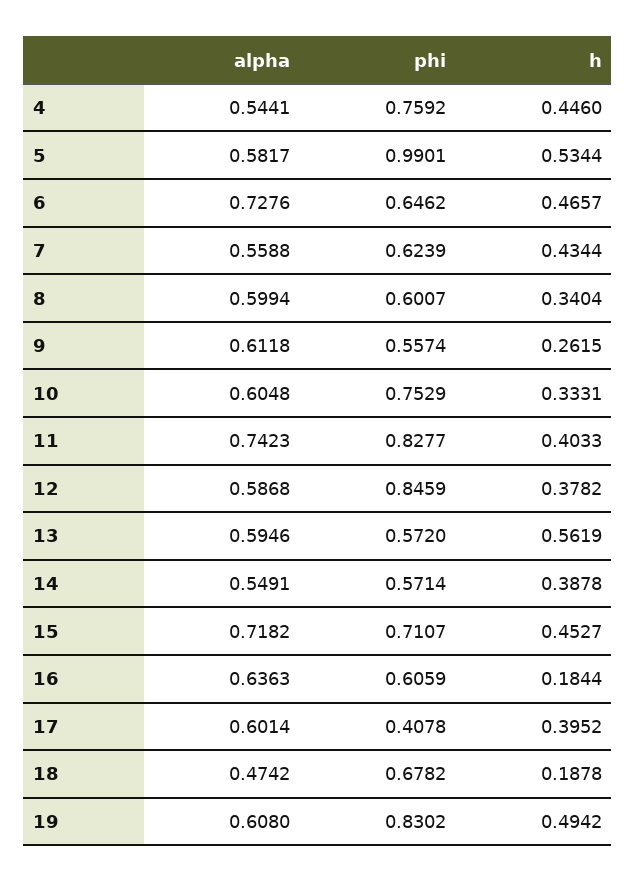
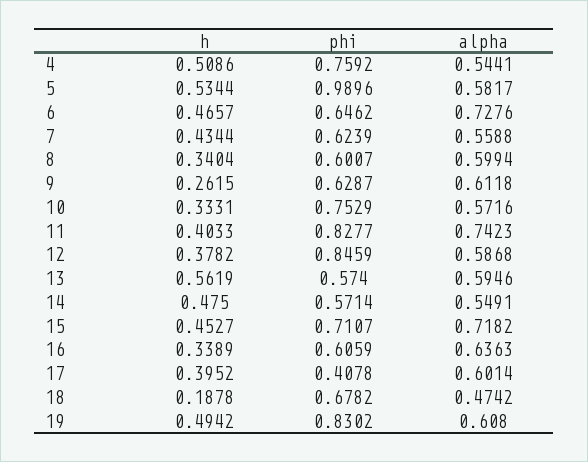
  {
    "alpha": {
      "4": 0.5441,
      "5": 0.5817,
      "6": 0.7276,
      "7": 0.5588,
      "8": 0.5994,
      "9": 0.6118,
-     "10": 0.6048,
+     "10": 0.5716,
      "11": 0.7423,
      "12": 0.5868,
      "13": 0.5946,
      "14": 0.5491,
      "15": 0.7182,
      "16": 0.6363,
      "17": 0.6014,
      "18": 0.4742,
      "19": 0.608
    },
    "phi": {
      "4": 0.7592,
-     "5": 0.9901,
+     "5": 0.9896,
      "6": 0.6462,
      "7": 0.6239,
      "8": 0.6007,
-     "9": 0.5574,
+     "9": 0.6287,
      "10": 0.7529,
      "11": 0.8277,
      "12": 0.8459,
-     "13": 0.572,
+     "13": 0.574,
      "14": 0.5714,
      "15": 0.7107,
      "16": 0.6059,
      "17": 0.4078,
      "18": 0.6782,
      "19": 0.8302
    },
    "h": {
-     "4": 0.446,
+     "4": 0.5086,
      "5": 0.5344,
      "6": 0.4657,
      "7": 0.4344,
      "8": 0.3404,
      "9": 0.2615,
      "10": 0.3331,
      "11": 0.4033,
      "12": 0.3782,
      "13": 0.5619,
-     "14": 0.3878,
+     "14": 0.475,
      "15": 0.4527,
-     "16": 0.1844,
+     "16": 0.3389,
      "17": 0.3952,
      "18": 0.1878,
      "19": 0.4942
    }
  }

